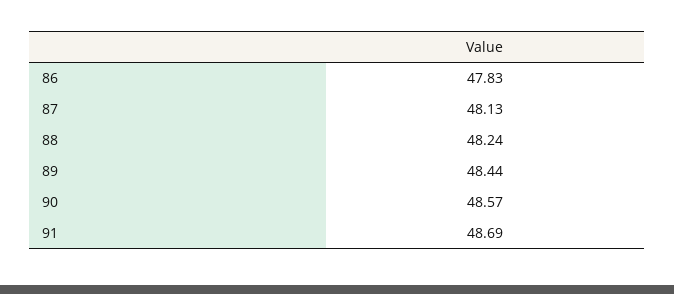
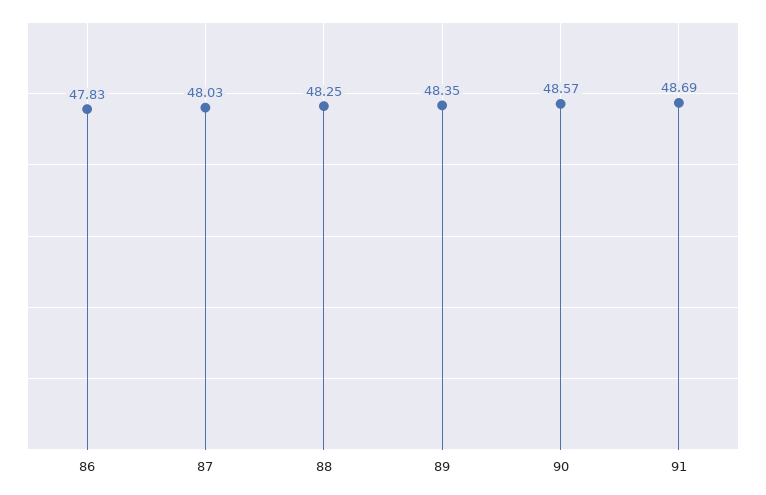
  {
    "86": 47.83,
-   "87": 48.13,
+   "87": 48.03,
-   "88": 48.24,
+   "88": 48.25,
-   "89": 48.44,
+   "89": 48.35,
    "90": 48.57,
    "91": 48.69
  }

